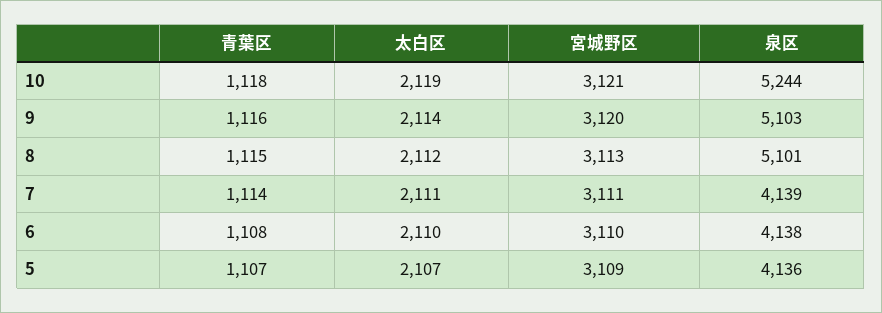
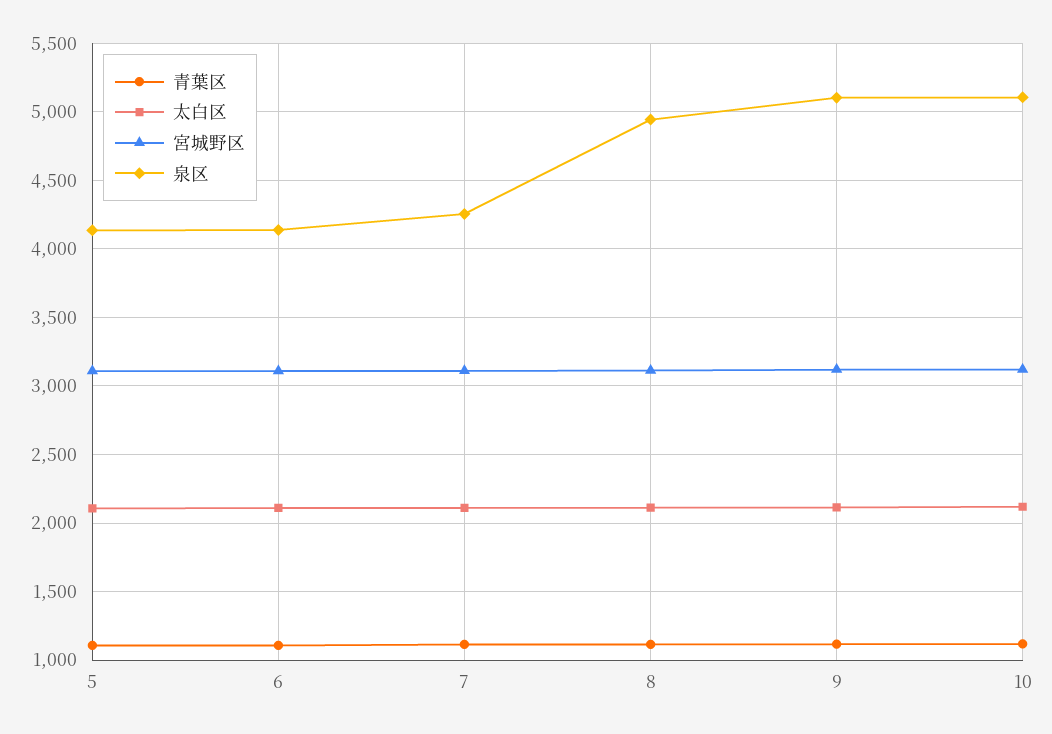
  {
    "青葉区": {
      "10": 1118,
      "9": 1116,
      "8": 1115,
      "7": 1114,
      "6": 1108,
      "5": 1107
    },
    "太白区": {
      "10": 2119,
      "9": 2114,
      "8": 2112,
      "7": 2111,
      "6": 2110,
      "5": 2107
    },
    "宮城野区": {
      "10": 3121,
      "9": 3120,
      "8": 3113,
      "7": 3111,
      "6": 3110,
      "5": 3109
    },
    "泉区": {
-     "10": 5244,
+     "10": 5100,
      "9": 5103,
-     "8": 5101,
+     "8": 4950,
-     "7": 4139,
+     "7": 4250,
      "6": 4138,
      "5": 4136
    }
  }

